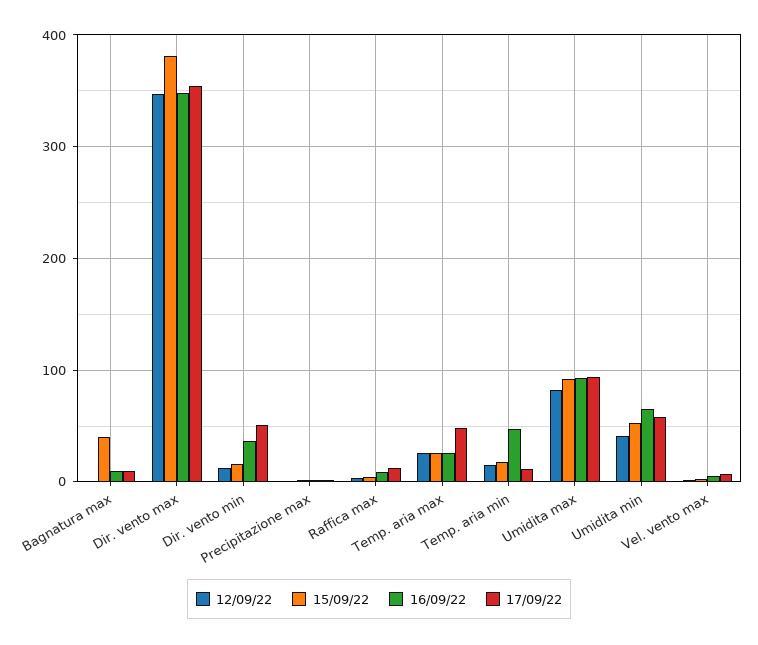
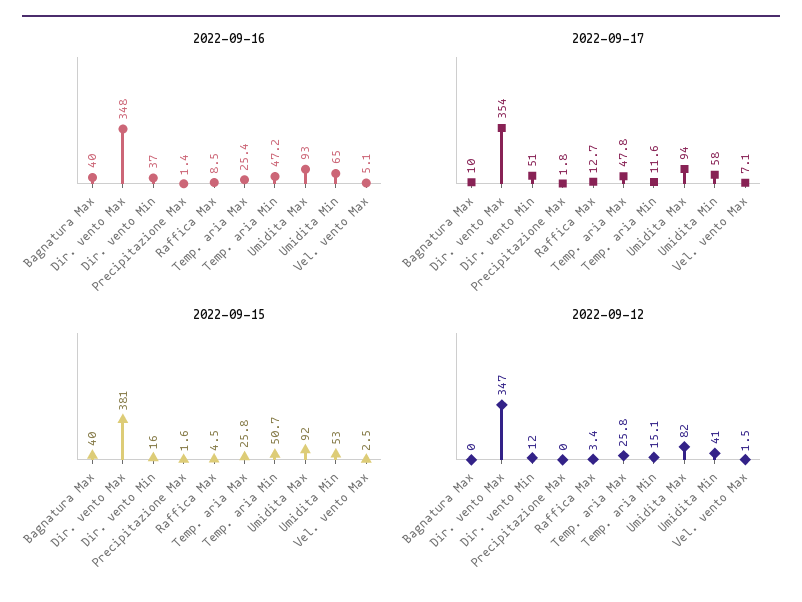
  {
    "12/09/22": {
      "Bagnatura max": 0,
      "Dir. vento max": 347,
      "Dir. vento min": 12,
      "Precipitazione max": 0,
      "Raffica max": 3.4,
      "Temp. aria max": 25.8,
      "Temp. aria min": 15.1,
      "Umidita max": 82,
      "Umidita min": 41,
      "Vel. vento max": 1.5
    },
    "15/09/22": {
      "Bagnatura max": 40,
      "Dir. vento max": 381,
      "Dir. vento min": 16,
      "Precipitazione max": 1.6,
      "Raffica max": 4.5,
      "Temp. aria max": 25.8,
-     "Temp. aria min": 20,
+     "Temp. aria min": 50.7,
      "Umidita max": 92,
      "Umidita min": 53,
      "Vel. vento max": 2.5
    },
    "16/09/22": {
-     "Bagnatura max": 10,
+     "Bagnatura max": 40,
      "Dir. vento max": 348,
      "Dir. vento min": 37,
      "Precipitazione max": 1.4,
      "Raffica max": 8.5,
      "Temp. aria max": 25.4,
      "Temp. aria min": 47.2,
      "Umidita max": 93,
      "Umidita min": 65,
      "Vel. vento max": 5.1
    },
    "17/09/22": {
      "Bagnatura max": 10,
      "Dir. vento max": 354,
      "Dir. vento min": 51,
      "Precipitazione max": 1.8,
      "Raffica max": 12.7,
      "Temp. aria max": 47.8,
      "Temp. aria min": 11.6,
      "Umidita max": 94,
      "Umidita min": 58,
      "Vel. vento max": 7.1
    }
  }

